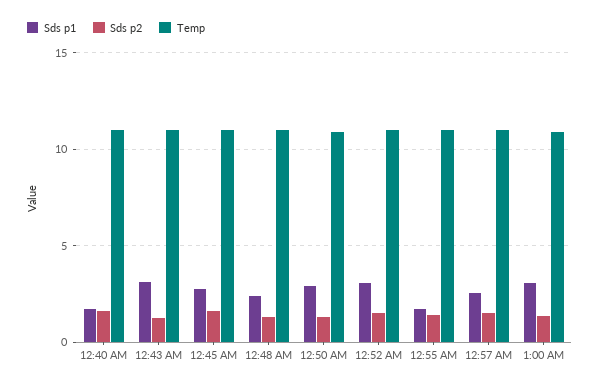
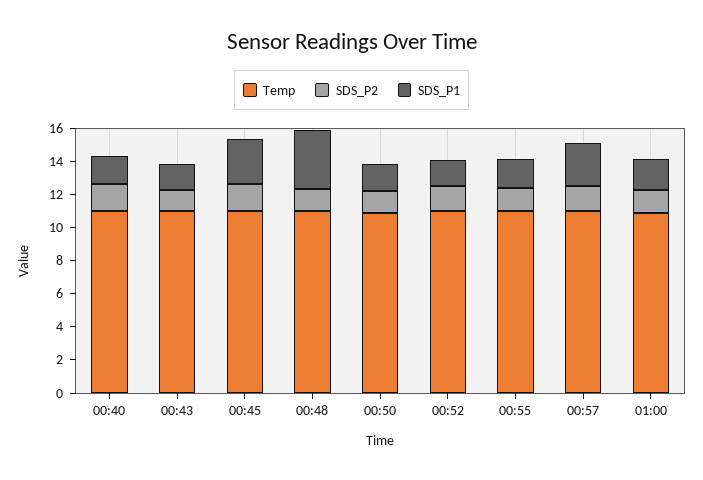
  {
    "Sds p1": {
      "12:40 AM": 1.5,
-     "12:43 AM": 3,
+     "12:43 AM": 1.5,
      "12:45 AM": 2.5,
-     "12:48 AM": 2.5,
+     "12:48 AM": 3.5,
-     "12:50 AM": 3,
+     "12:50 AM": 1.5,
-     "12:52 AM": 3,
+     "12:52 AM": 1.5,
      "12:55 AM": 1.5,
      "12:57 AM": 2.5,
-     "1:00 AM": 3
+     "1:00 AM": 2
    },
    "Sds p2": {
      "12:40 AM": 1.5,
      "12:43 AM": 1.5,
      "12:45 AM": 1.5,
      "12:48 AM": 1.5,
      "12:50 AM": 1.5,
      "12:52 AM": 1.5,
      "12:55 AM": 1.5,
      "12:57 AM": 1.5,
      "1:00 AM": 1.5
    },
    "Temp": {
      "12:40 AM": 11,
      "12:43 AM": 11,
      "12:45 AM": 11,
      "12:48 AM": 11,
      "12:50 AM": 11,
      "12:52 AM": 11,
      "12:55 AM": 11,
      "12:57 AM": 11,
      "1:00 AM": 11
    }
  }

